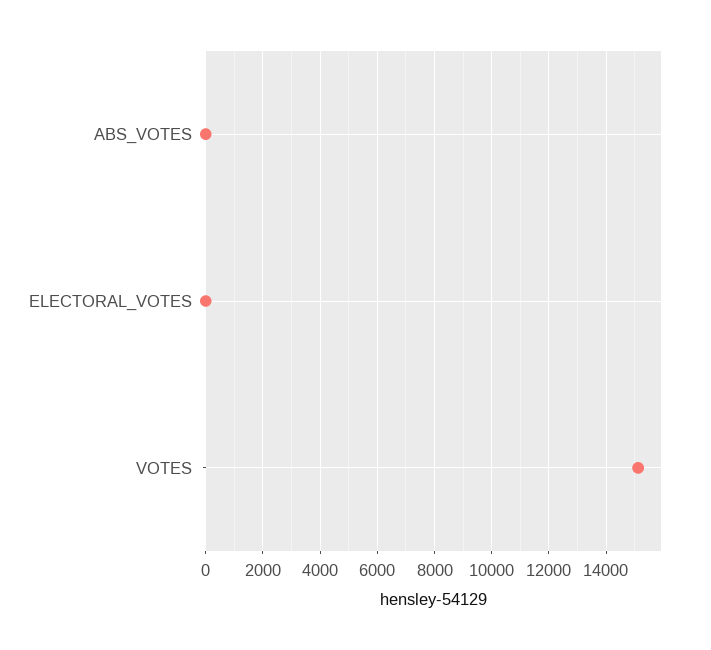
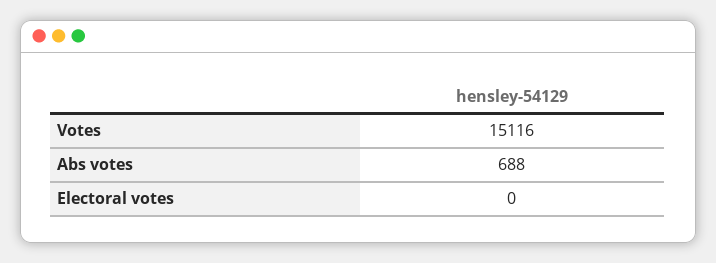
  {
-   "ABS_VOTES": 0,
+   "ABS_VOTES": 688,
    "ELECTORAL_VOTES": 0,
    "VOTES": 15116
  }

